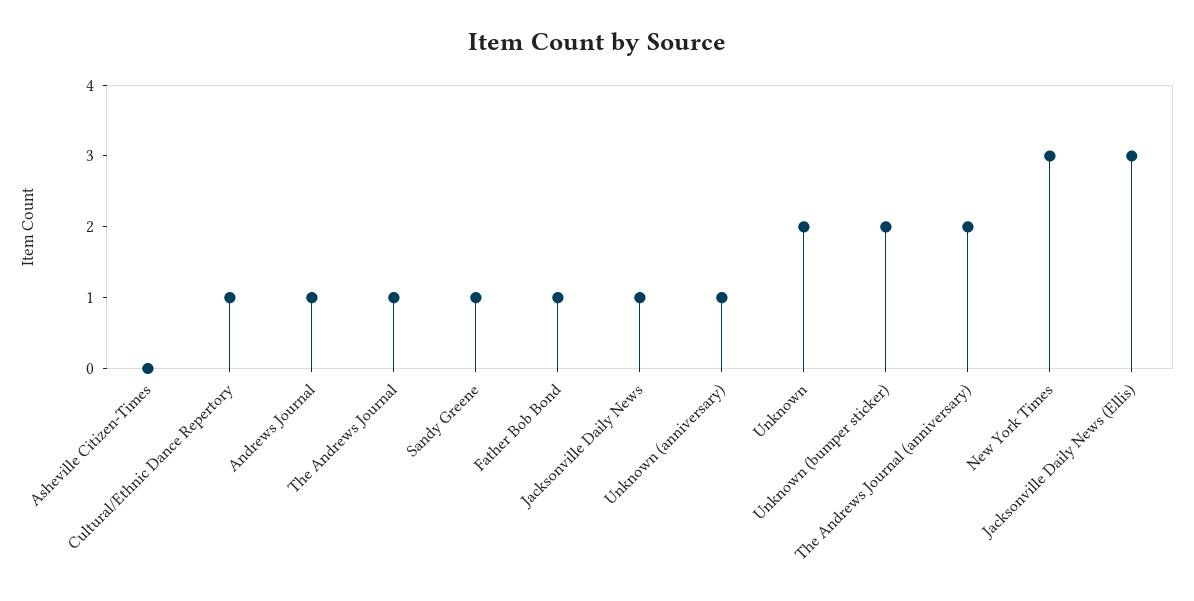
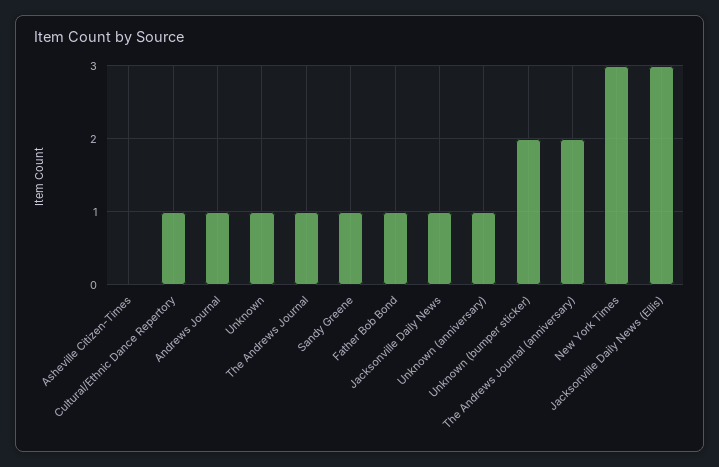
  {
    "Asheville Citizen-Times": 0,
    "Cultural/Ethnic Dance Repertory": 1,
    "Andrews Journal": 1,
    "The Andrews Journal": 1,
    "Sandy Greene": 1,
    "Father Bob Bond": 1,
    "Jacksonville Daily News": 1,
    "Unknown (anniversary)": 1,
-   "Unknown": 2,
+   "Unknown": 1,
    "Unknown (bumper sticker)": 2,
    "The Andrews Journal (anniversary)": 2,
    "New York Times": 3,
    "Jacksonville Daily News (Ellis)": 3
  }

